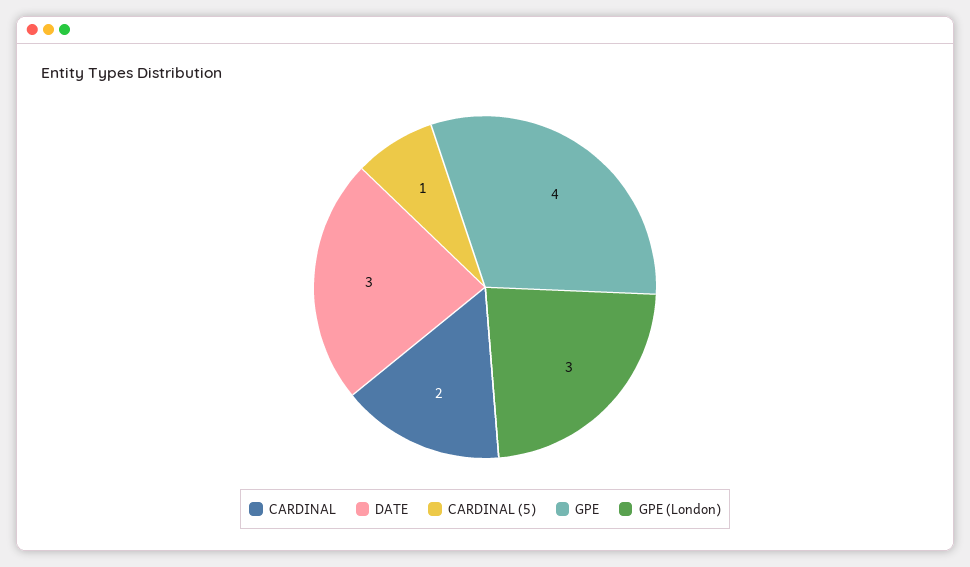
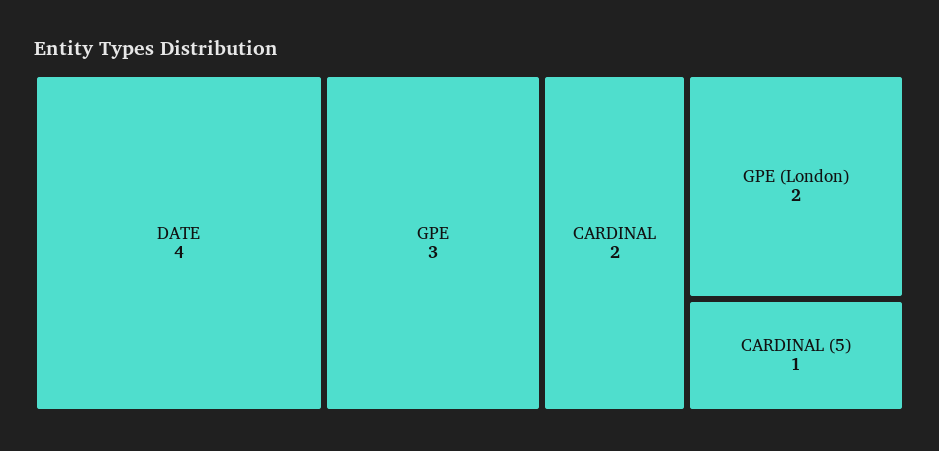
  {
    "CARDINAL": 2,
-   "DATE": 3,
+   "DATE": 4,
    "CARDINAL (5)": 1,
-   "GPE": 4,
+   "GPE": 3,
-   "GPE (London)": 3
+   "GPE (London)": 2
  }

